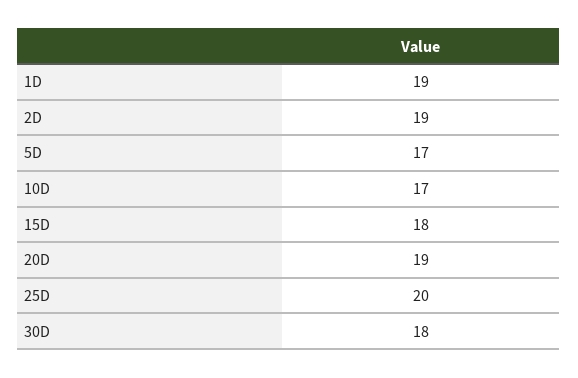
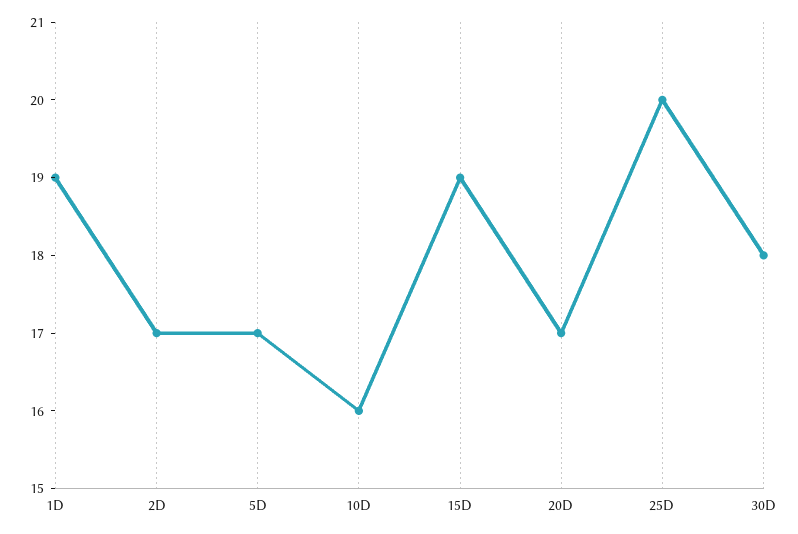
  {
    "1D": 19,
-   "2D": 19,
+   "2D": 17,
    "5D": 17,
-   "10D": 17,
+   "10D": 16,
-   "15D": 18,
+   "15D": 19,
-   "20D": 19,
+   "20D": 17,
    "25D": 20,
    "30D": 18
  }

